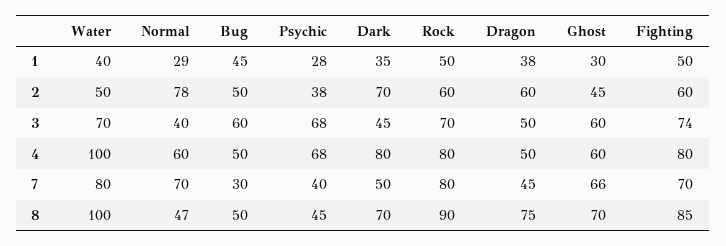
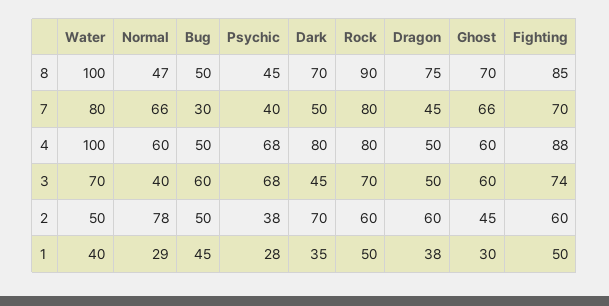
  {
    "Water": {
      "1": 40,
      "2": 50,
      "3": 70,
      "4": 100,
      "7": 80,
      "8": 100
    },
    "Normal": {
      "1": 29,
      "2": 78,
      "3": 40,
      "4": 60,
-     "7": 70,
+     "7": 66,
      "8": 47
    },
    "Bug": {
      "1": 45,
      "2": 50,
      "3": 60,
      "4": 50,
      "7": 30,
      "8": 50
    },
    "Psychic": {
      "1": 28,
      "2": 38,
      "3": 68,
      "4": 68,
      "7": 40,
      "8": 45
    },
    "Dark": {
      "1": 35,
      "2": 70,
      "3": 45,
      "4": 80,
      "7": 50,
      "8": 70
    },
    "Rock": {
      "1": 50,
      "2": 60,
      "3": 70,
      "4": 80,
      "7": 80,
      "8": 90
    },
    "Dragon": {
      "1": 38,
      "2": 60,
      "3": 50,
      "4": 50,
      "7": 45,
      "8": 75
    },
    "Ghost": {
      "1": 30,
      "2": 45,
      "3": 60,
      "4": 60,
      "7": 66,
      "8": 70
    },
    "Fighting": {
      "1": 50,
      "2": 60,
      "3": 74,
-     "4": 80,
+     "4": 88,
      "7": 70,
      "8": 85
    }
  }

